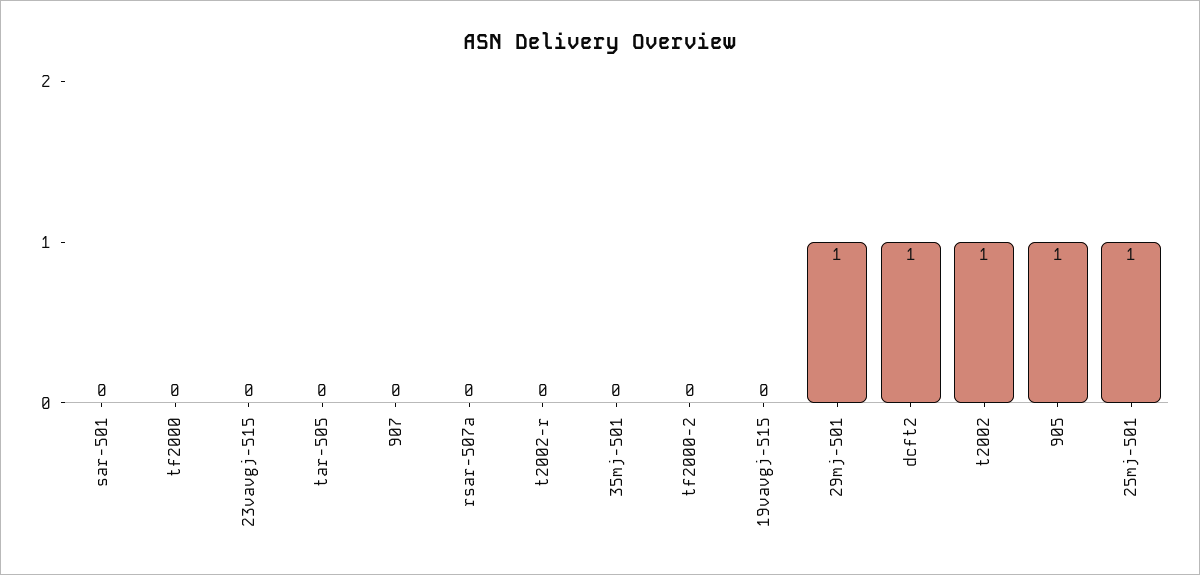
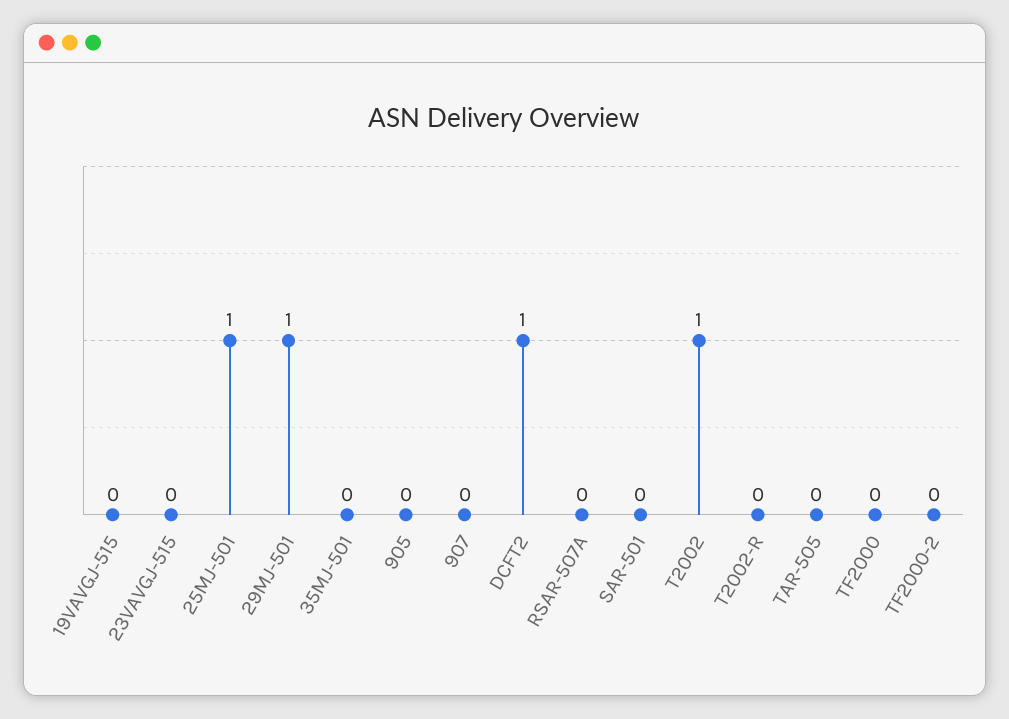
  {
    "sar-501": 0,
    "tf2000": 0,
    "23vavgj-515": 0,
    "tar-505": 0,
    "907": 0,
    "rsar-507a": 0,
    "t2002-r": 0,
    "35mj-501": 0,
    "tf2000-2": 0,
    "19vavgj-515": 0,
    "29mj-501": 1,
    "dcft2": 1,
    "t2002": 1,
-   "905": 1,
+   "905": 0,
    "25mj-501": 1
  }

